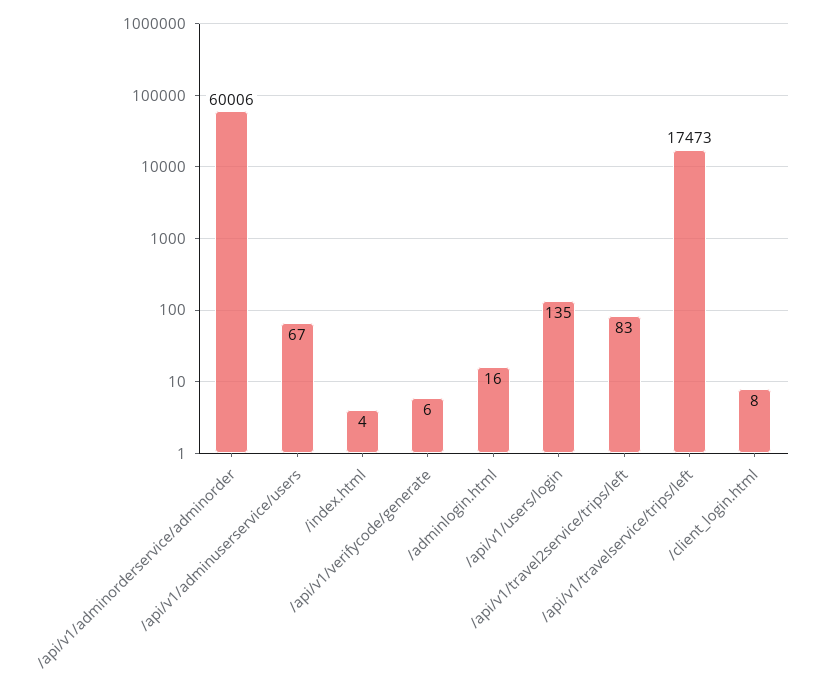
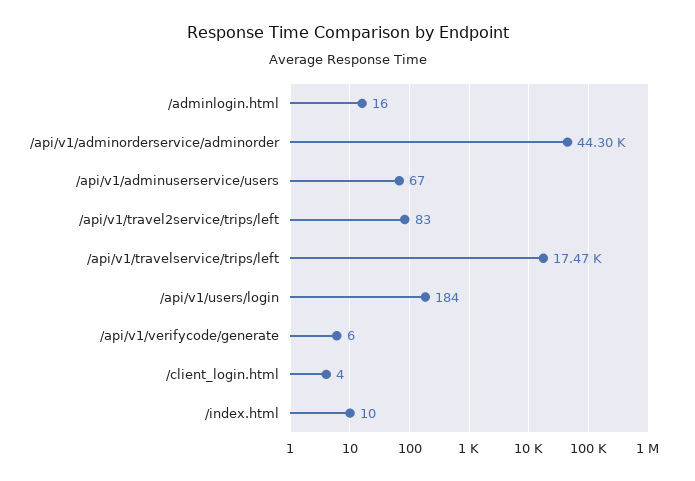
  {
-   "/api/v1/adminorderservice/adminorder": 60006,
+   "/api/v1/adminorderservice/adminorder": 44300,
    "/api/v1/adminuserservice/users": 67,
-   "/index.html": 4,
+   "/index.html": 10,
    "/api/v1/verifycode/generate": 6,
    "/adminlogin.html": 16,
-   "/api/v1/users/login": 135,
+   "/api/v1/users/login": 184,
    "/api/v1/travel2service/trips/left": 83,
    "/api/v1/travelservice/trips/left": 17473,
-   "/client_login.html": 8
+   "/client_login.html": 4
  }

